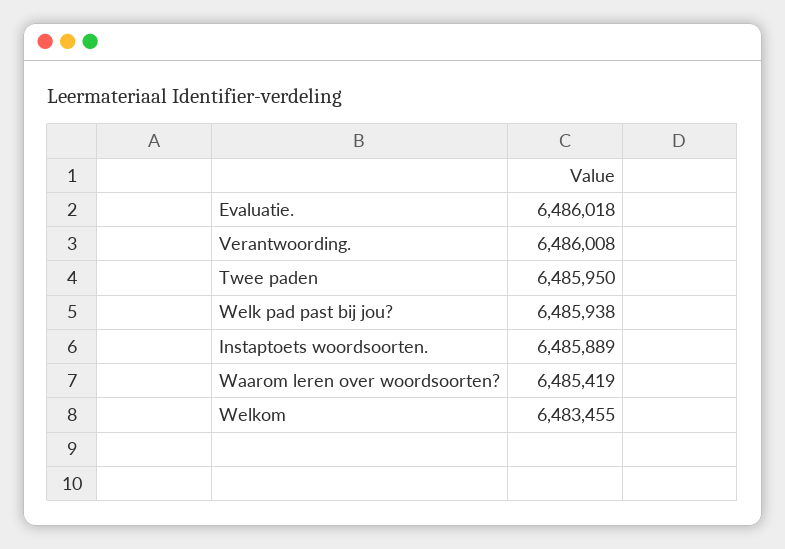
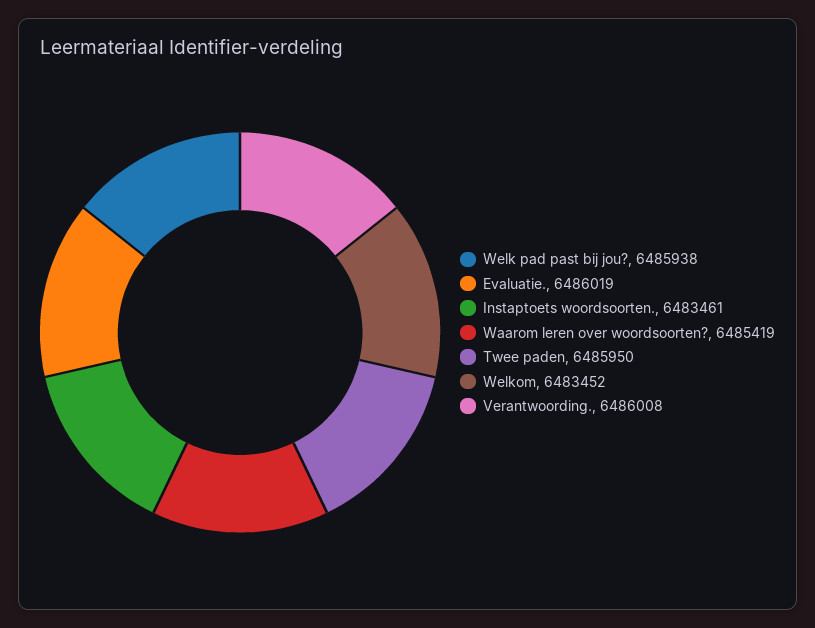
  {
-   "Evaluatie.": 6486018,
+   "Evaluatie.": 6486019,
    "Verantwoording.": 6486008,
    "Twee paden": 6485950,
    "Welk pad past bij jou?": 6485938,
-   "Instaptoets woordsoorten.": 6485889,
+   "Instaptoets woordsoorten.": 6483461,
    "Waarom leren over woordsoorten?": 6485419,
-   "Welkom": 6483455
+   "Welkom": 6483452
  }

